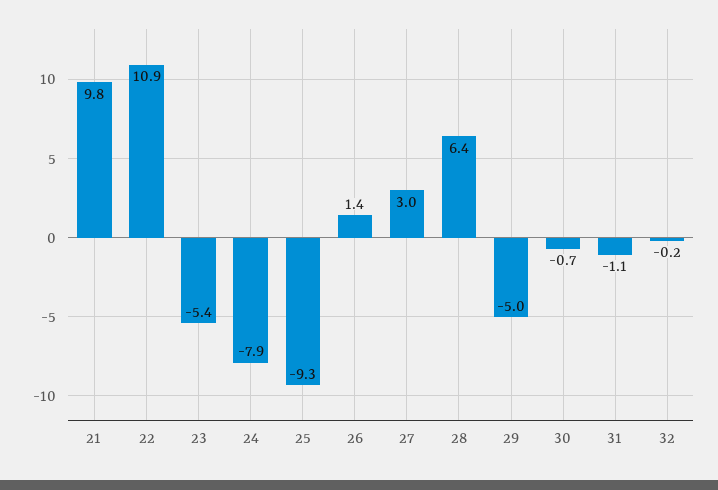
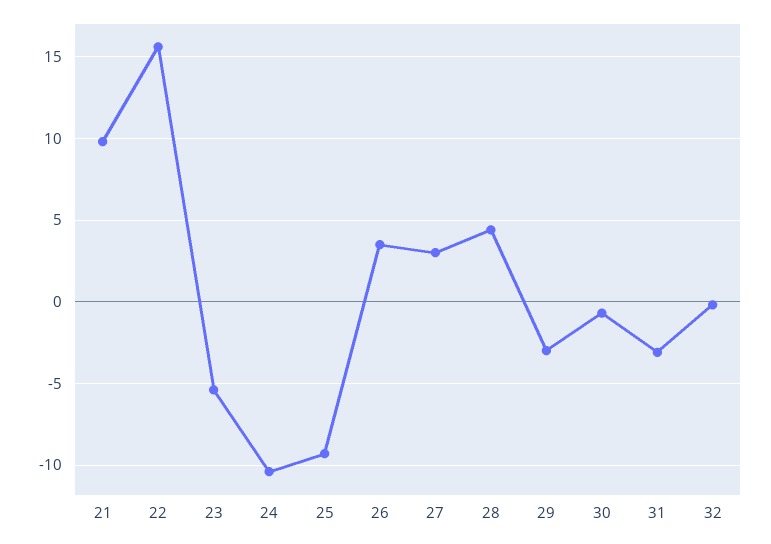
  {
    "21": 9.8,
-   "22": 10.9,
+   "22": 15.5,
    "23": -5.4,
-   "24": -7.9,
+   "24": -10.5,
    "25": -9.3,
-   "26": 1.4,
+   "26": 3.5,
    "27": 3,
-   "28": 6.4,
+   "28": 4.5,
-   "29": -5,
+   "29": -3,
    "30": -0.7,
-   "31": -1.1,
+   "31": -3,
    "32": -0.2
  }

